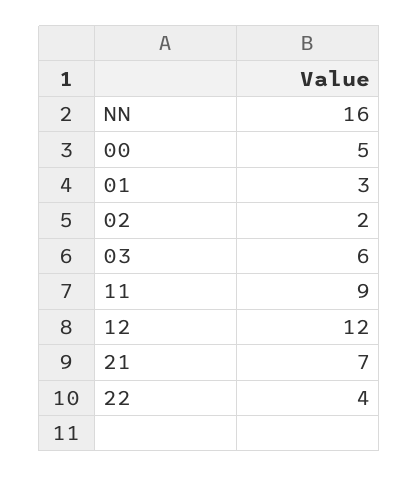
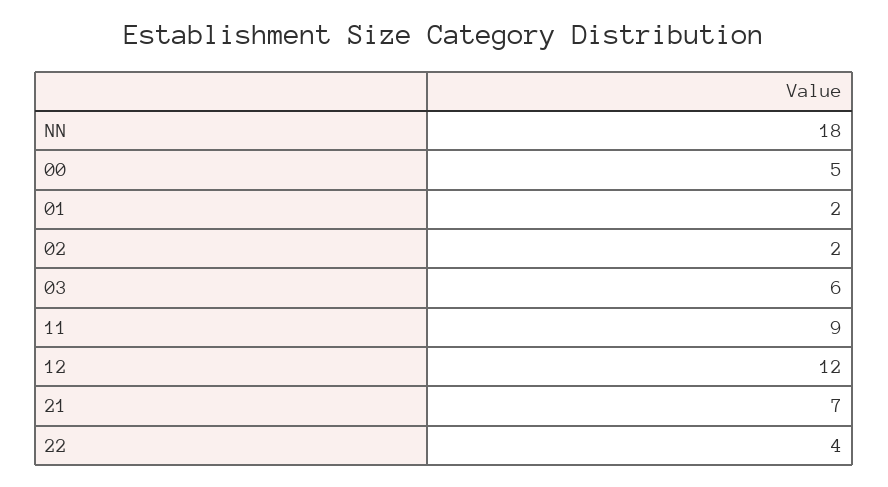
  {
-   "NN": 16,
+   "NN": 18,
    "00": 5,
-   "01": 3,
+   "01": 2,
    "02": 2,
    "03": 6,
    "11": 9,
    "12": 12,
    "21": 7,
    "22": 4
  }

